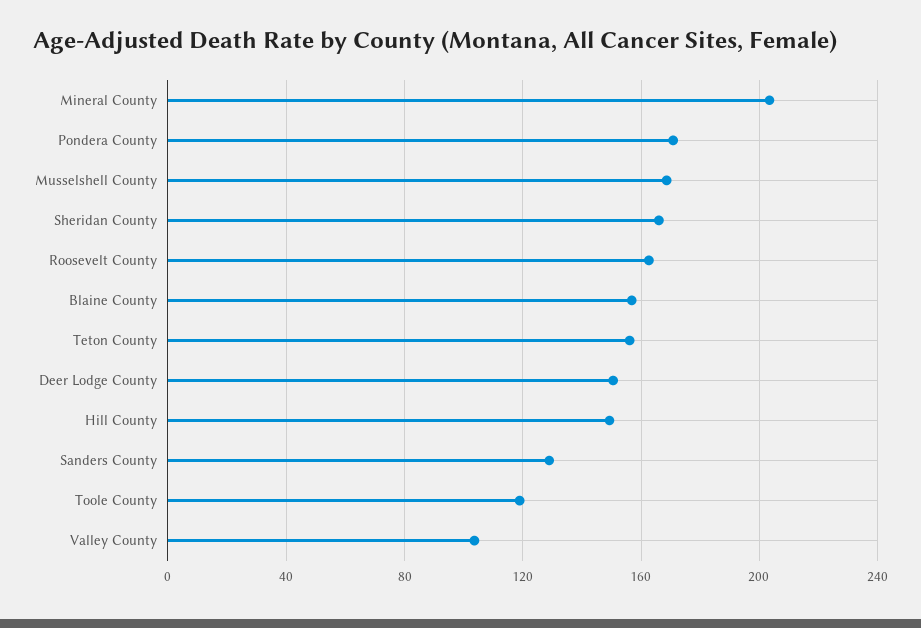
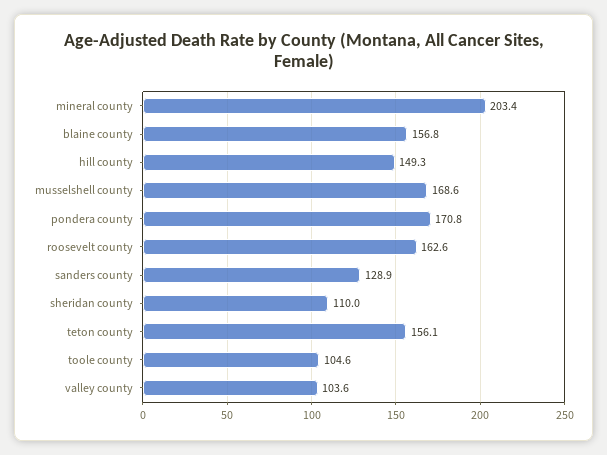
  {
    "Mineral County": 203.4,
    "Pondera County": 170.8,
    "Musselshell County": 168.6,
-   "Sheridan County": 165,
+   "Sheridan County": 110,
    "Roosevelt County": 162.6,
    "Blaine County": 156.8,
    "Teton County": 156.1,
-   "Deer Lodge County": 150,
    "Hill County": 149.3,
    "Sanders County": 128.9,
-   "Toole County": 120,
+   "Toole County": 104.6,
    "Valley County": 103.6
  }

